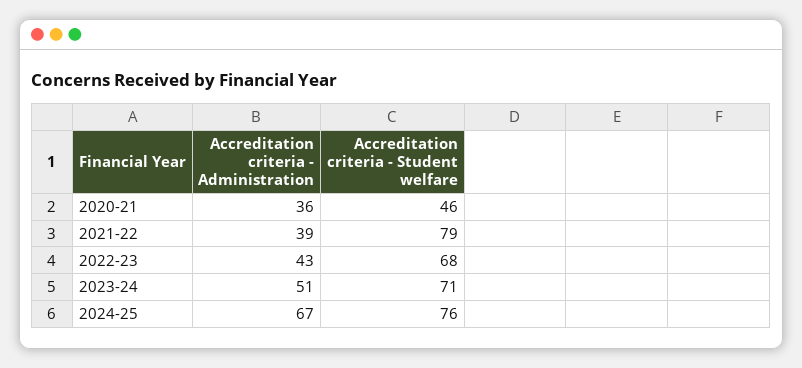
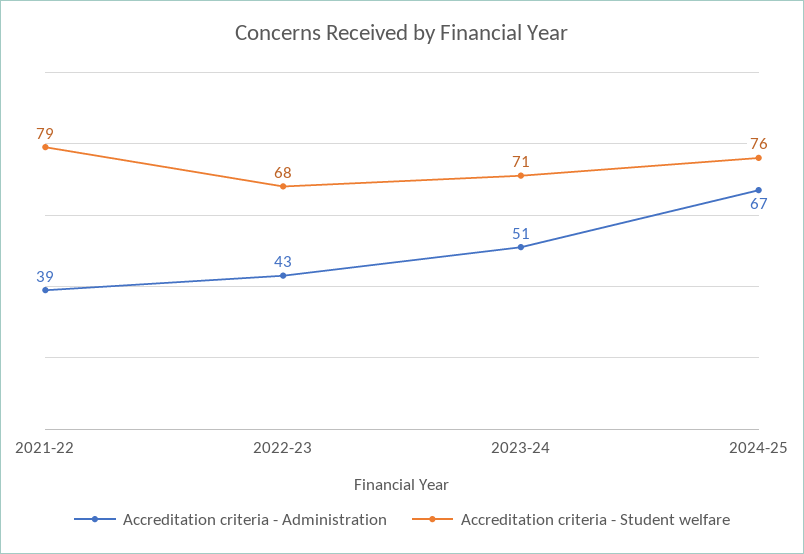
  {
    "Accreditation criteria - Administration": {
-     "2020-21": 36,
      "2021-22": 39,
      "2022-23": 43,
      "2023-24": 51,
      "2024-25": 67
    },
    "Accreditation criteria - Student welfare": {
-     "2020-21": 46,
      "2021-22": 79,
      "2022-23": 68,
      "2023-24": 71,
      "2024-25": 76
    }
  }

